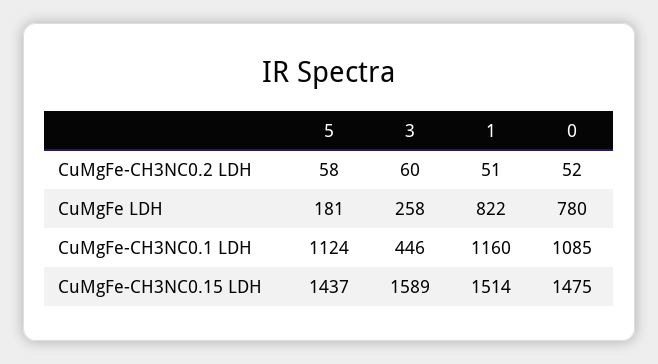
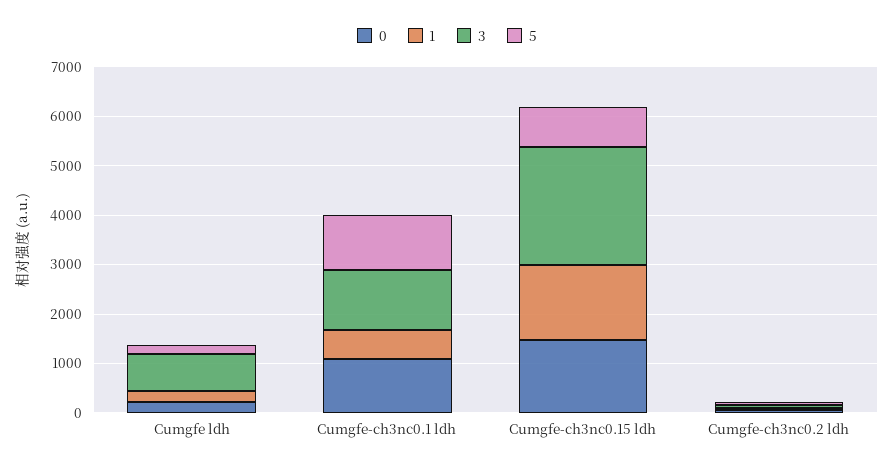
  {
    "5": {
      "CuMgFe-CH3NC0.2 LDH": 58,
      "CuMgFe LDH": 181,
      "CuMgFe-CH3NC0.1 LDH": 1124,
-     "CuMgFe-CH3NC0.15 LDH": 1437
+     "CuMgFe-CH3NC0.15 LDH": 800
    },
    "3": {
      "CuMgFe-CH3NC0.2 LDH": 60,
-     "CuMgFe LDH": 258,
+     "CuMgFe LDH": 800,
-     "CuMgFe-CH3NC0.1 LDH": 446,
+     "CuMgFe-CH3NC0.1 LDH": 1200,
-     "CuMgFe-CH3NC0.15 LDH": 1589
+     "CuMgFe-CH3NC0.15 LDH": 2400
    },
    "1": {
      "CuMgFe-CH3NC0.2 LDH": 51,
-     "CuMgFe LDH": 822,
+     "CuMgFe LDH": 200,
-     "CuMgFe-CH3NC0.1 LDH": 1160,
+     "CuMgFe-CH3NC0.1 LDH": 600,
      "CuMgFe-CH3NC0.15 LDH": 1514
    },
    "0": {
      "CuMgFe-CH3NC0.2 LDH": 52,
-     "CuMgFe LDH": 780,
+     "CuMgFe LDH": 200,
      "CuMgFe-CH3NC0.1 LDH": 1085,
      "CuMgFe-CH3NC0.15 LDH": 1475
    }
  }

